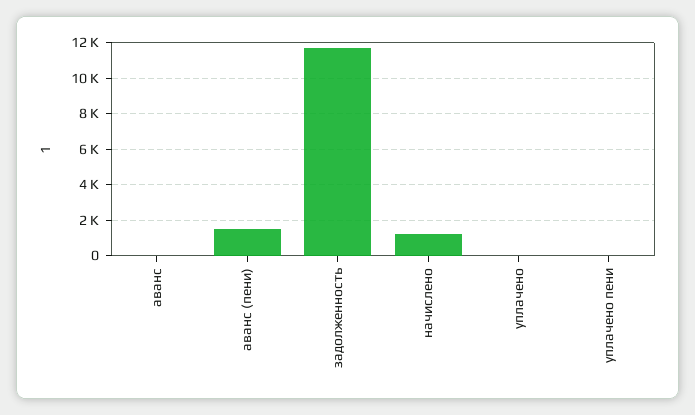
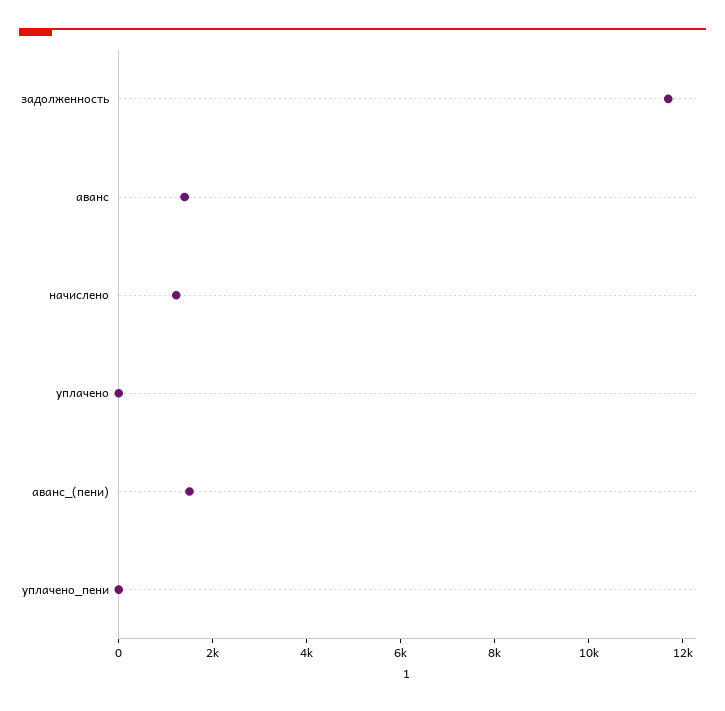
  {
-   "аванс": 0,
+   "аванс": 1500,
    "аванс (пени)": 1500,
    "задолженность": 11500,
    "начислено": 1000,
    "уплачено": 0,
    "уплачено пени": 0
  }

